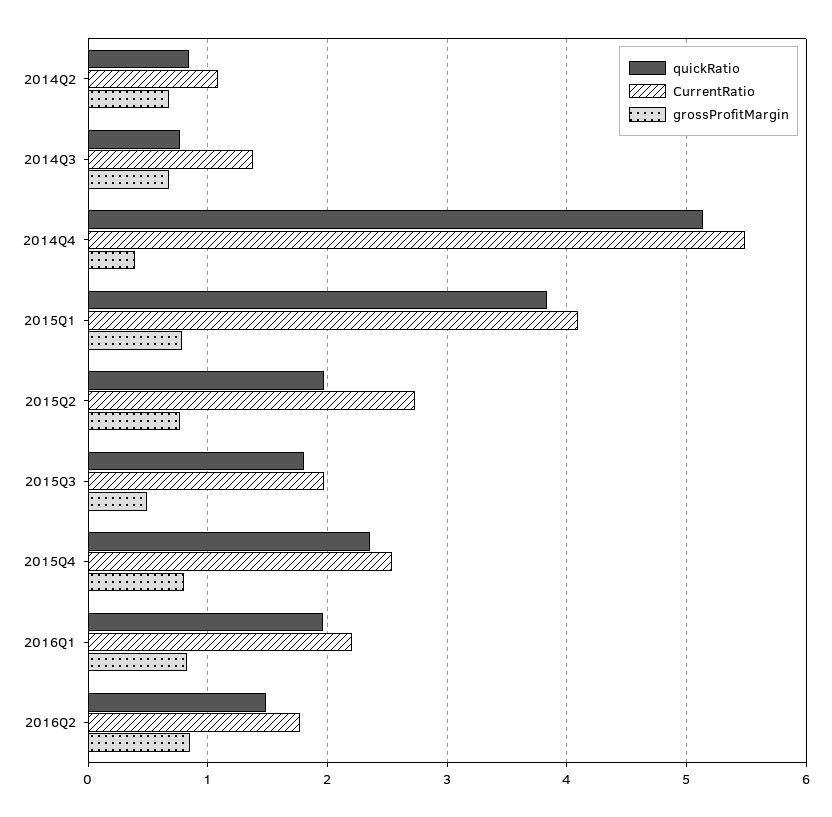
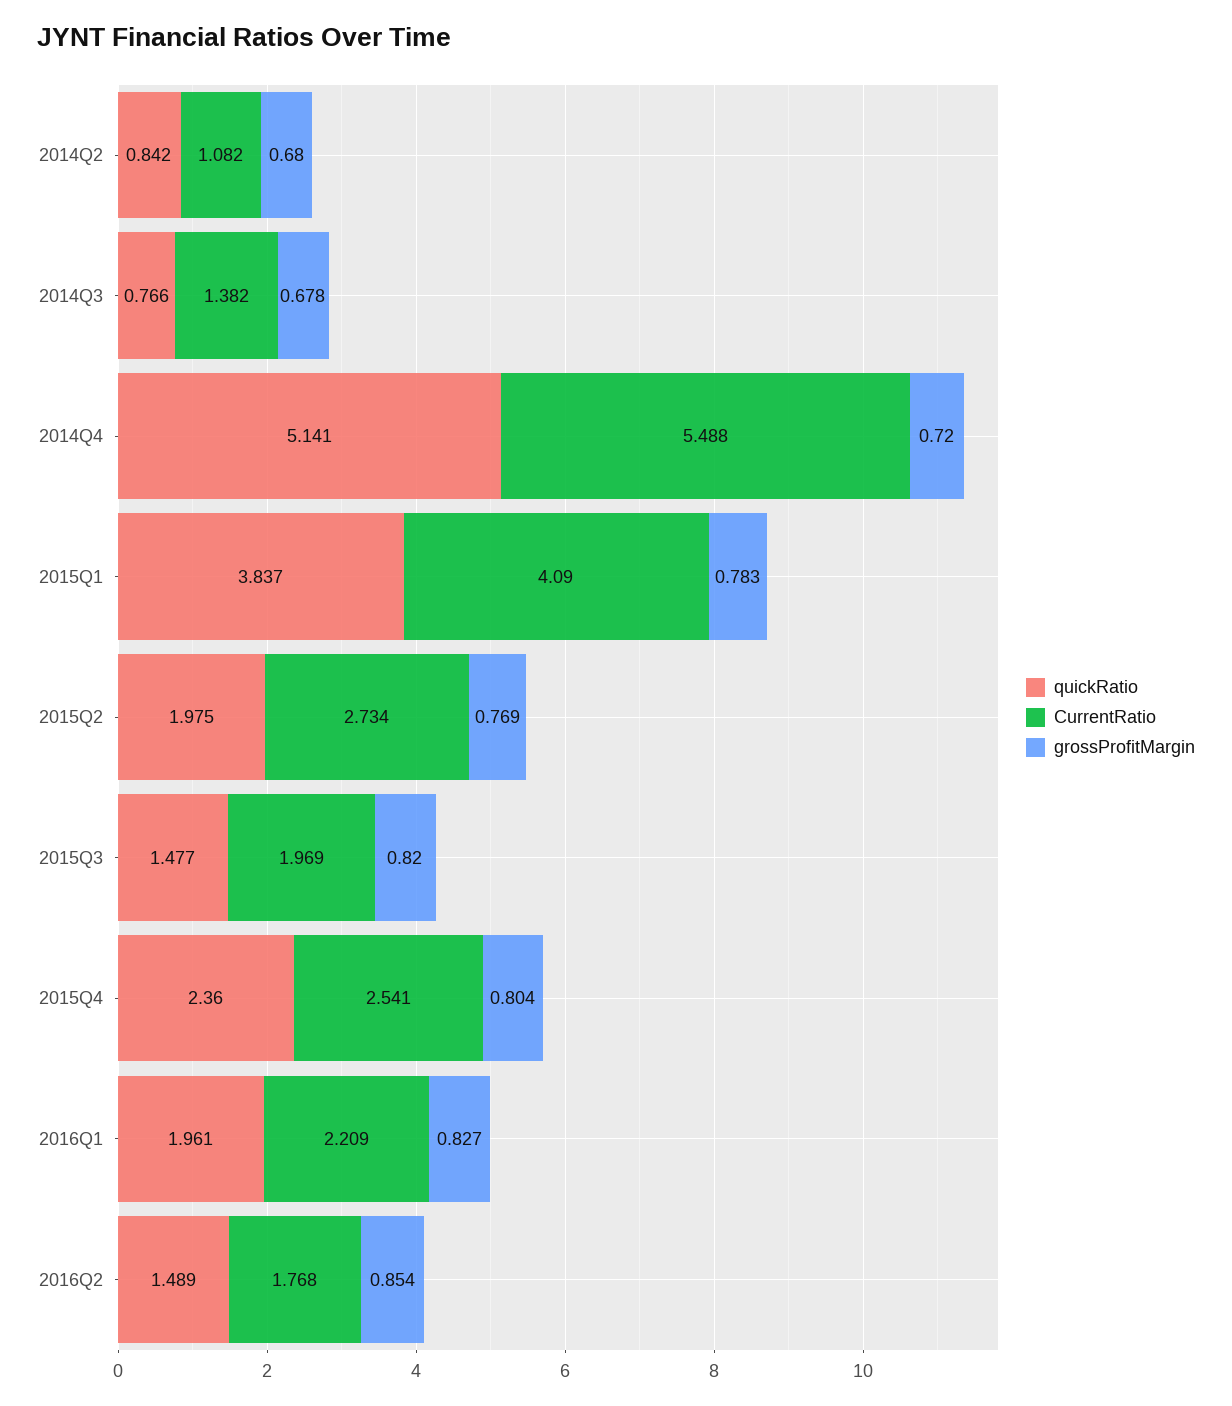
  {
    "quickRatio": {
      "2014Q2": 0.842,
      "2014Q3": 0.766,
      "2014Q4": 5.141,
      "2015Q1": 3.837,
      "2015Q2": 1.975,
-     "2015Q3": 1.8,
+     "2015Q3": 1.477,
      "2015Q4": 2.36,
      "2016Q1": 1.961,
      "2016Q2": 1.489
    },
    "CurrentRatio": {
      "2014Q2": 1.082,
      "2014Q3": 1.382,
      "2014Q4": 5.488,
      "2015Q1": 4.09,
      "2015Q2": 2.734,
      "2015Q3": 1.969,
      "2015Q4": 2.541,
      "2016Q1": 2.209,
      "2016Q2": 1.768
    },
    "grossProfitMargin": {
      "2014Q2": 0.68,
      "2014Q3": 0.678,
-     "2014Q4": 0.4,
+     "2014Q4": 0.72,
      "2015Q1": 0.783,
      "2015Q2": 0.769,
-     "2015Q3": 0.5,
+     "2015Q3": 0.82,
      "2015Q4": 0.804,
      "2016Q1": 0.827,
      "2016Q2": 0.854
    }
  }

